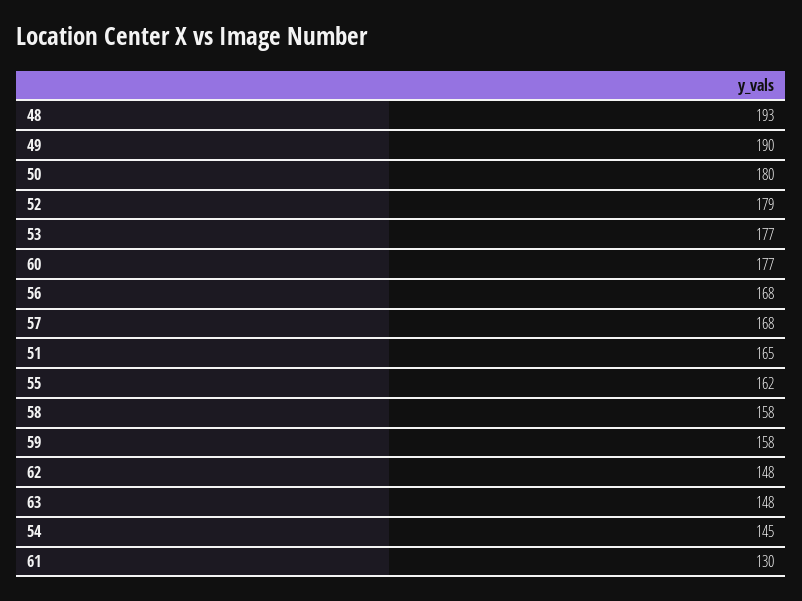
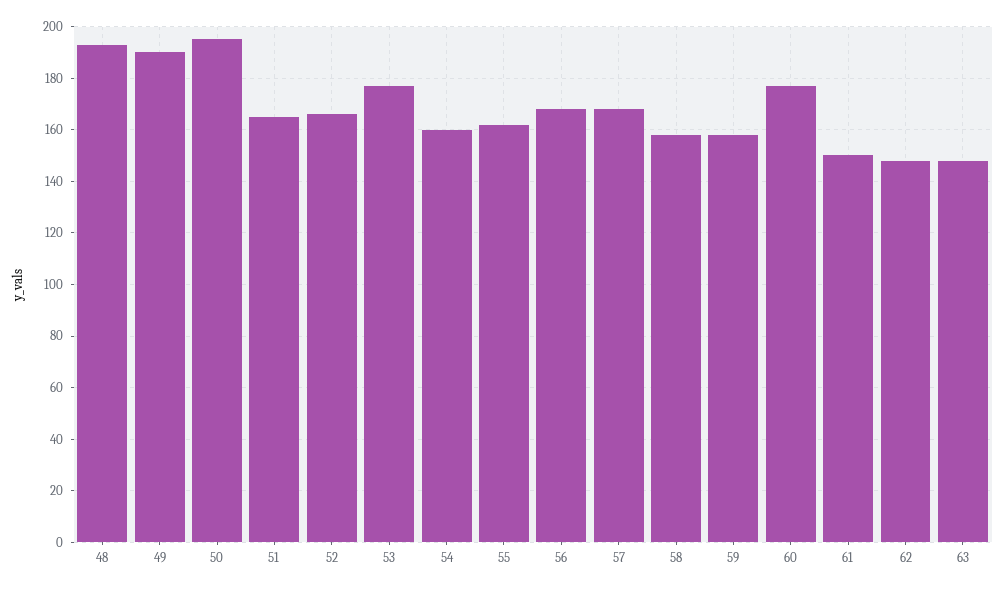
  {
    "48": 193,
    "49": 190,
-   "50": 180,
+   "50": 195,
-   "52": 179,
+   "52": 165,
    "53": 177,
    "60": 177,
    "56": 168,
    "57": 168,
    "51": 165,
    "55": 162,
    "58": 158,
    "59": 158,
    "62": 148,
    "63": 148,
-   "54": 145,
+   "54": 160,
-   "61": 130
+   "61": 150
  }

